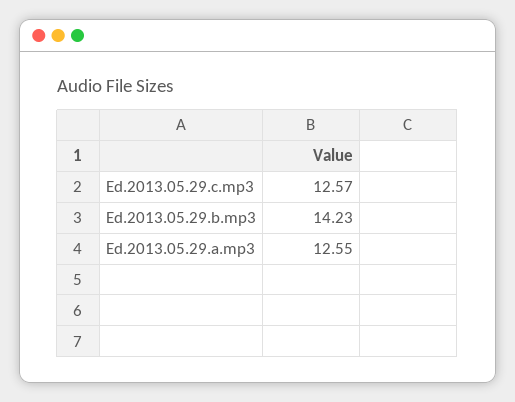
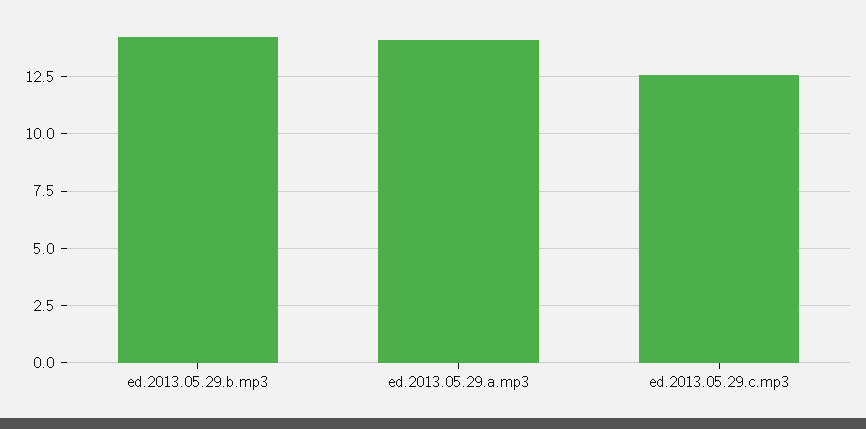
  {
    "Ed.2013.05.29.c.mp3": 12.57,
    "Ed.2013.05.29.b.mp3": 14.23,
-   "Ed.2013.05.29.a.mp3": 12.55
+   "Ed.2013.05.29.a.mp3": 14
  }

